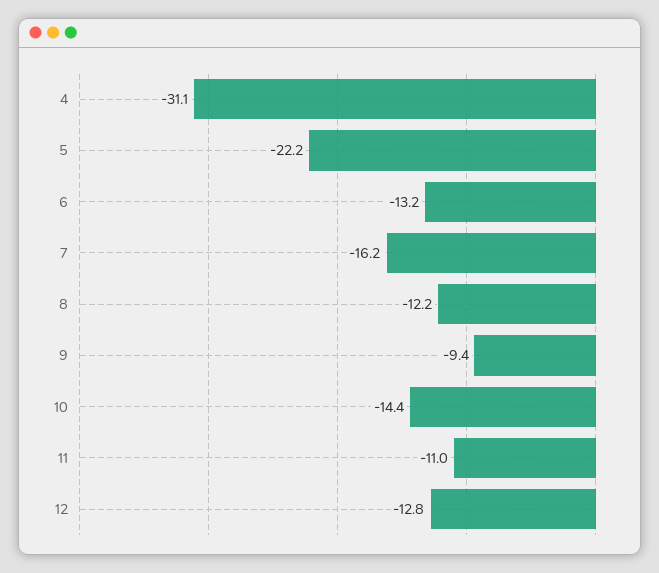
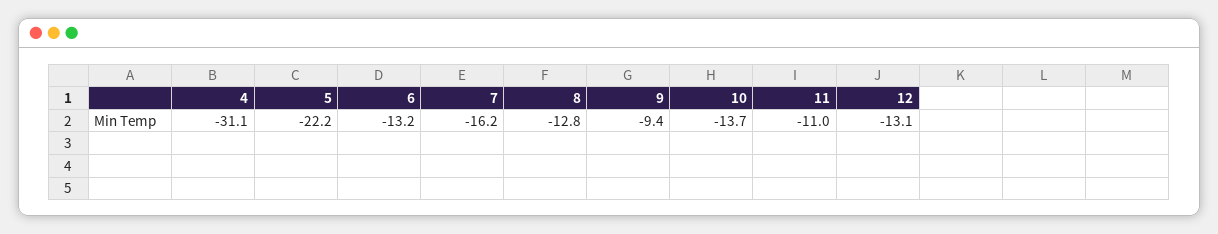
  {
    "4": -31.1,
    "5": -22.2,
    "6": -13.2,
    "7": -16.2,
-   "8": -12.2,
+   "8": -12.8,
    "9": -9.4,
-   "10": -14.4,
+   "10": -13.7,
    "11": -11,
-   "12": -12.8
+   "12": -13.1
  }

